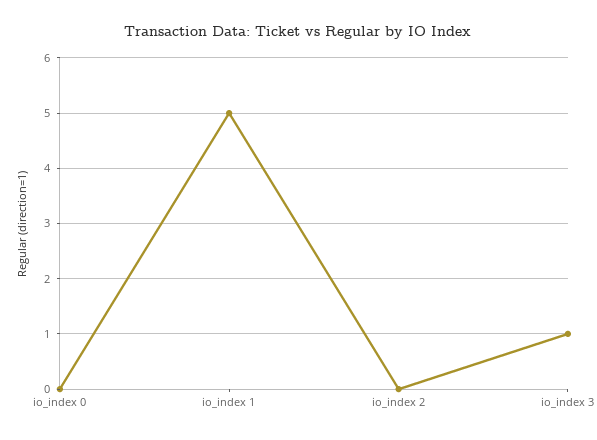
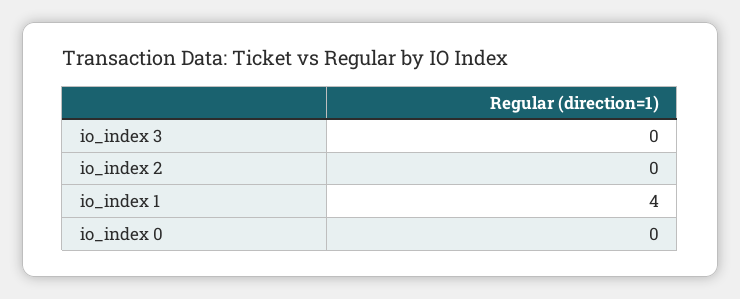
  {
    "io_index 0": 0,
-   "io_index 1": 5,
+   "io_index 1": 4,
    "io_index 2": 0,
-   "io_index 3": 1
+   "io_index 3": 0
  }

